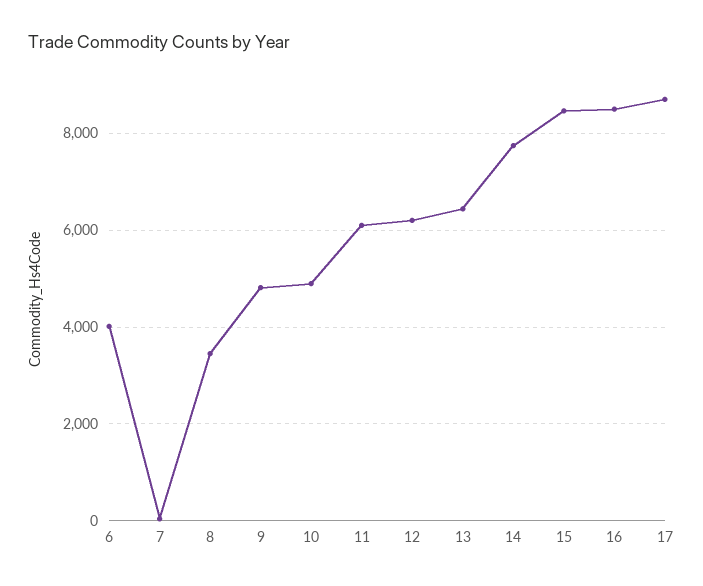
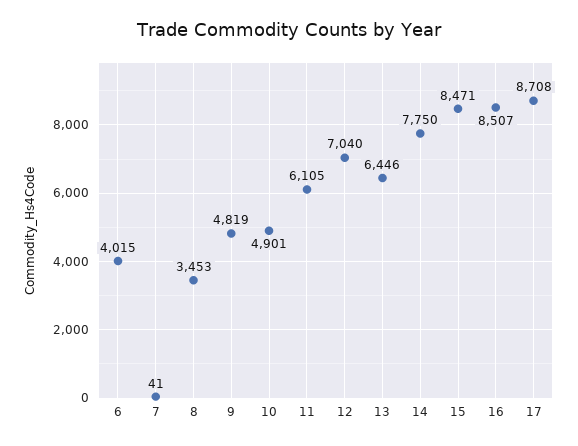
  {
    "6": 4015,
    "7": 41,
    "8": 3453,
    "9": 4819,
    "10": 4901,
    "11": 6105,
-   "12": 6200,
+   "12": 7040,
    "13": 6446,
    "14": 7750,
    "15": 8471,
    "16": 8507,
    "17": 8708
  }

